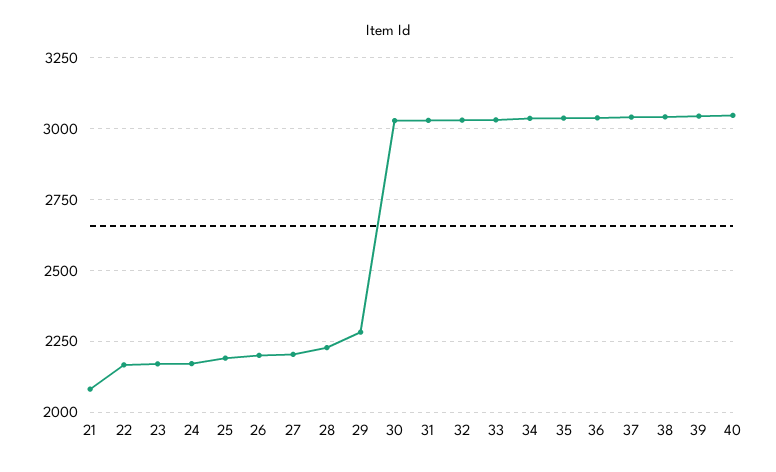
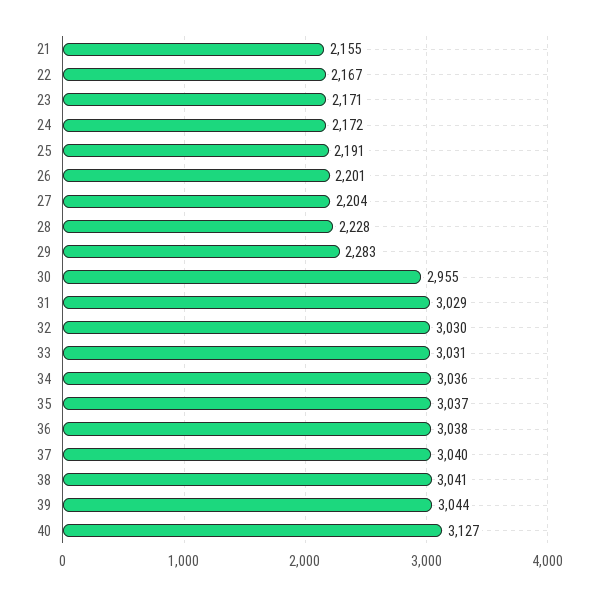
  {
-   "21": 2075,
+   "21": 2155,
    "22": 2167,
    "23": 2171,
    "24": 2172,
    "25": 2191,
    "26": 2201,
    "27": 2204,
    "28": 2228,
    "29": 2283,
-   "30": 3025,
+   "30": 2955,
    "31": 3029,
    "32": 3030,
    "33": 3031,
    "34": 3036,
    "35": 3037,
    "36": 3038,
    "37": 3040,
    "38": 3041,
    "39": 3044,
-   "40": 3050
+   "40": 3127
  }

